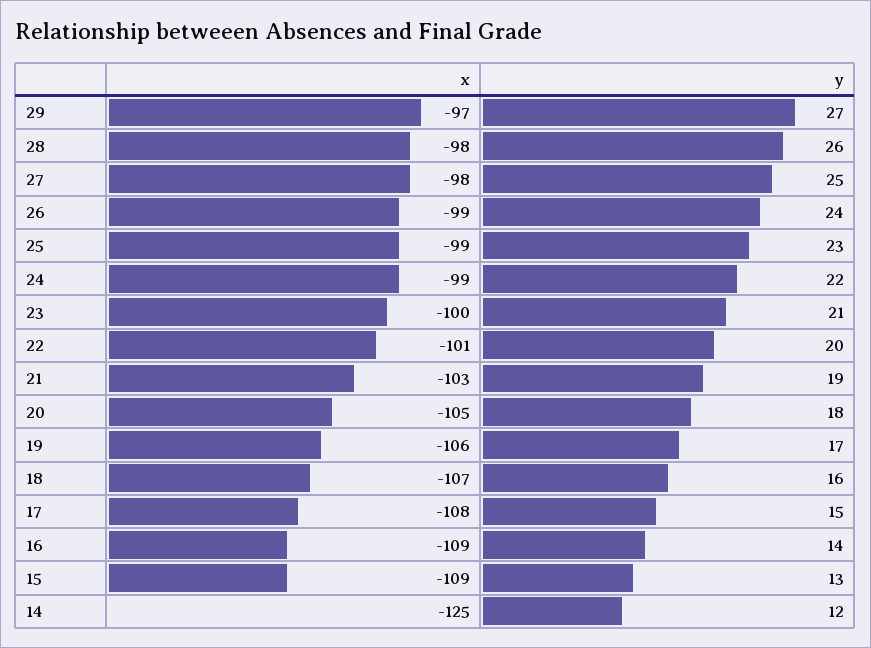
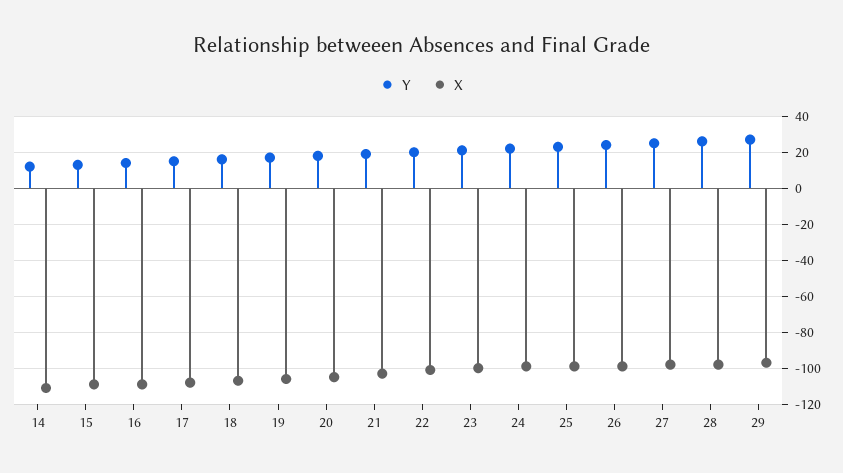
  {
    "x": {
      "29": -97,
      "28": -98,
      "27": -98,
      "26": -99,
      "25": -99,
      "24": -99,
      "23": -100,
      "22": -101,
      "21": -103,
      "20": -105,
      "19": -106,
      "18": -107,
      "17": -108,
      "16": -109,
      "15": -109,
-     "14": -125
+     "14": -110
    },
    "y": {
      "29": 27,
      "28": 26,
      "27": 25,
      "26": 24,
      "25": 23,
      "24": 22,
      "23": 21,
      "22": 20,
      "21": 19,
      "20": 18,
      "19": 17,
      "18": 16,
      "17": 15,
      "16": 14,
      "15": 13,
      "14": 12
    }
  }

